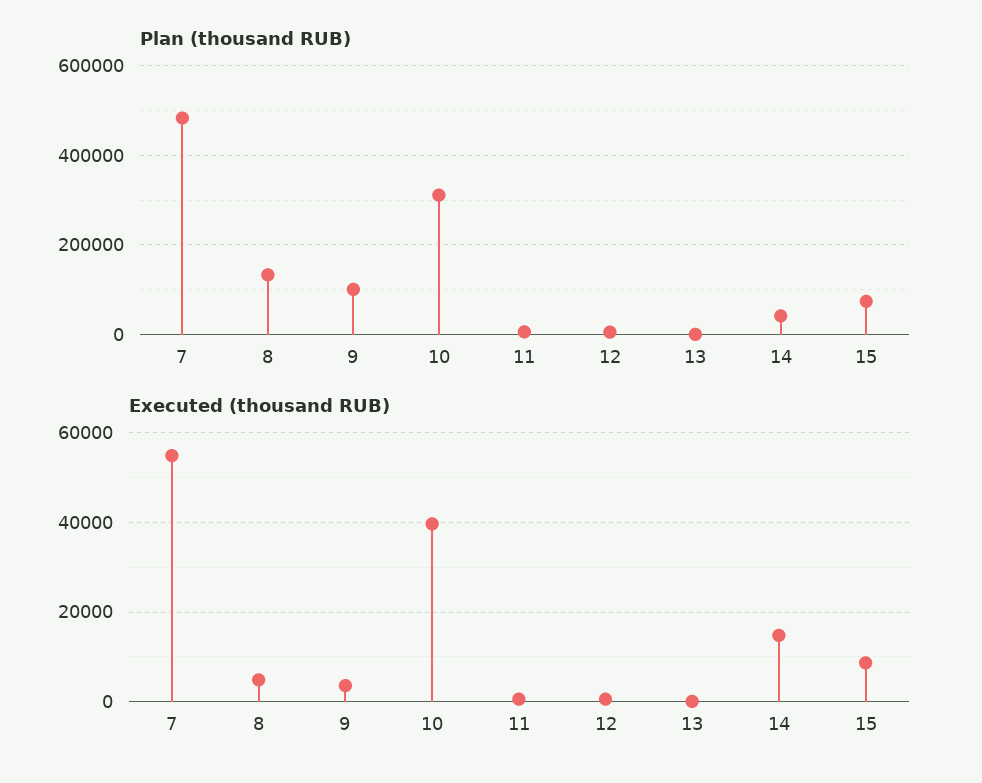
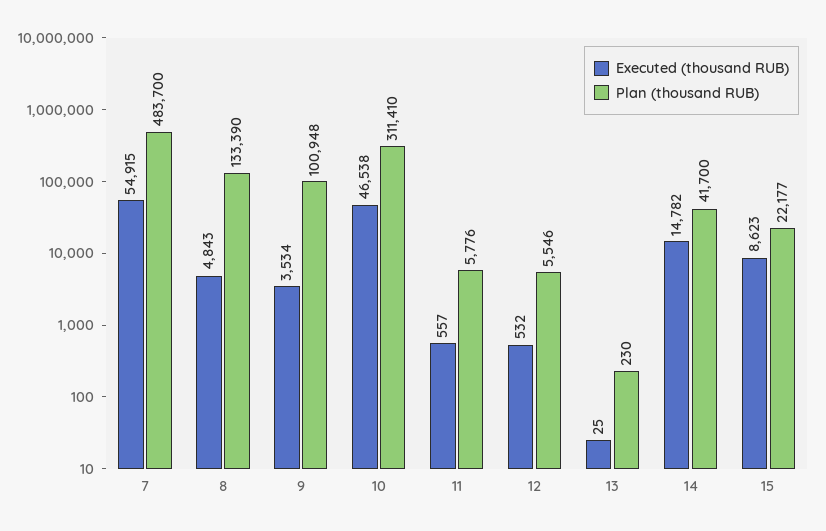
  {
    "Plan (thousand RUB)": {
      "7": 483700,
      "8": 133390,
      "9": 100948,
      "10": 311410,
      "11": 5776,
      "12": 5546,
      "13": 230,
      "14": 41700,
-     "15": 80000
+     "15": 22177
    },
    "Executed (thousand RUB)": {
      "7": 54915,
      "8": 4843,
      "9": 3534,
-     "10": 40000,
+     "10": 46538,
      "11": 557,
      "12": 532,
      "13": 25,
      "14": 14782,
      "15": 8623
    }
  }

